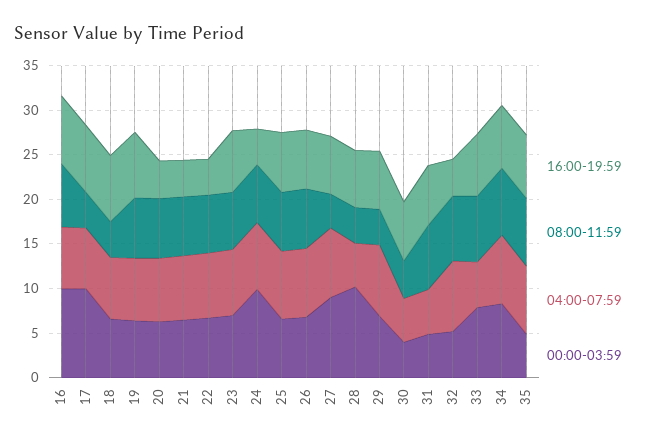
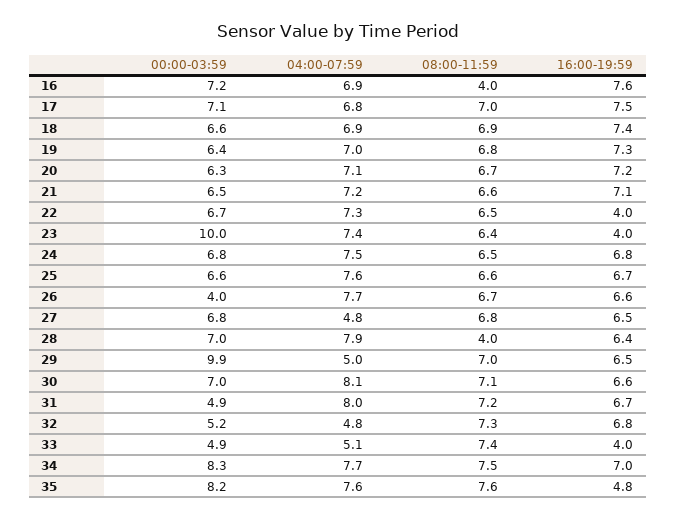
  {
    "16:00-19:59": {
      "16": 7.6,
      "17": 7.5,
      "18": 7.4,
      "19": 7.3,
-     "20": 4,
+     "20": 7.2,
-     "21": 4,
+     "21": 7.1,
      "22": 4,
-     "23": 7,
+     "23": 4,
-     "24": 4,
+     "24": 6.8,
      "25": 6.7,
      "26": 6.6,
      "27": 6.5,
      "28": 6.4,
      "29": 6.5,
      "30": 6.6,
      "31": 6.7,
-     "32": 4,
+     "32": 6.8,
-     "33": 7,
+     "33": 4,
      "34": 7,
-     "35": 7
+     "35": 4.8
    },
    "08:00-11:59": {
-     "16": 7,
+     "16": 4,
-     "17": 4,
+     "17": 7,
-     "18": 4,
+     "18": 6.9,
      "19": 6.8,
      "20": 6.7,
      "21": 6.6,
      "22": 6.5,
      "23": 6.4,
      "24": 6.5,
      "25": 6.6,
      "26": 6.7,
-     "27": 4,
+     "27": 6.8,
      "28": 4,
-     "29": 4,
+     "29": 7,
-     "30": 4,
+     "30": 7.1,
      "31": 7.2,
      "32": 7.3,
      "33": 7.4,
      "34": 7.5,
      "35": 7.6
    },
    "04:00-07:59": {
      "16": 6.9,
      "17": 6.8,
      "18": 6.9,
      "19": 7,
      "20": 7.1,
      "21": 7.2,
      "22": 7.3,
      "23": 7.4,
      "24": 7.5,
      "25": 7.6,
      "26": 7.7,
-     "27": 8,
+     "27": 4.8,
-     "28": 5,
+     "28": 7.9,
-     "29": 8,
+     "29": 5,
-     "30": 5,
+     "30": 8.1,
-     "31": 5,
+     "31": 8,
-     "32": 8,
+     "32": 4.8,
      "33": 5.1,
      "34": 7.7,
      "35": 7.6
    },
    "00:00-03:59": {
-     "16": 10,
+     "16": 7.2,
-     "17": 10,
+     "17": 7.1,
      "18": 6.6,
      "19": 6.4,
      "20": 6.3,
      "21": 6.5,
      "22": 6.7,
-     "23": 7,
+     "23": 10,
-     "24": 10,
+     "24": 6.8,
      "25": 6.6,
-     "26": 7,
+     "26": 4,
-     "27": 9,
+     "27": 6.8,
-     "28": 10,
+     "28": 7,
-     "29": 7,
+     "29": 9.9,
-     "30": 4,
+     "30": 7,
      "31": 4.9,
      "32": 5.2,
-     "33": 8,
+     "33": 4.9,
      "34": 8.3,
-     "35": 5
+     "35": 8.2
    }
  }

